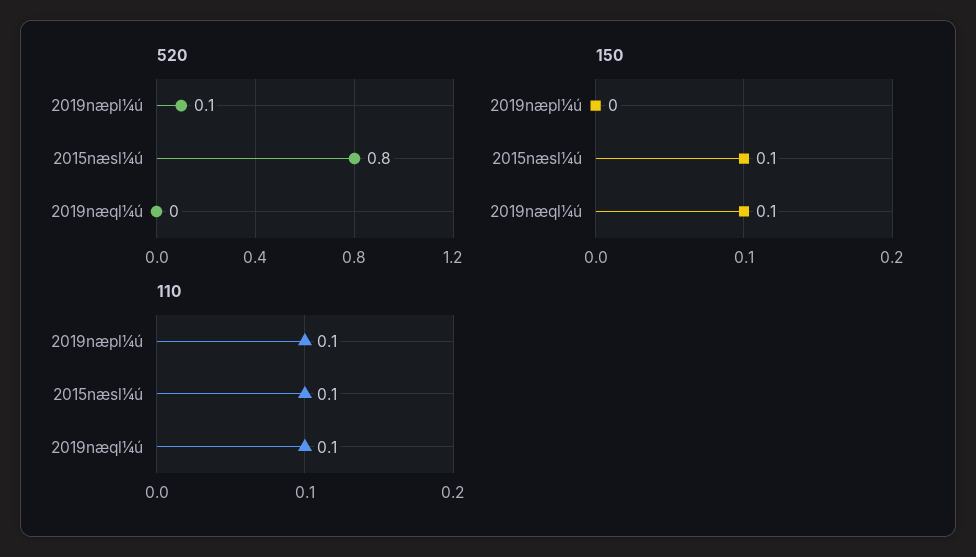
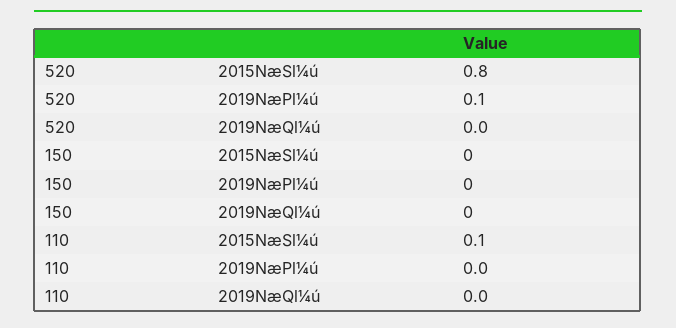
  {
    "520": {
      "2019næpl¼ú": 0.1,
      "2015næsl¼ú": 0.8,
      "2019næql¼ú": 0
    },
    "150": {
      "2019næpl¼ú": 0,
-     "2015næsl¼ú": 0.1,
+     "2015næsl¼ú": 0,
-     "2019næql¼ú": 0.1
+     "2019næql¼ú": 0
    },
    "110": {
-     "2019næpl¼ú": 0.1,
+     "2019næpl¼ú": 0,
      "2015næsl¼ú": 0.1,
-     "2019næql¼ú": 0.1
+     "2019næql¼ú": 0
    }
  }

